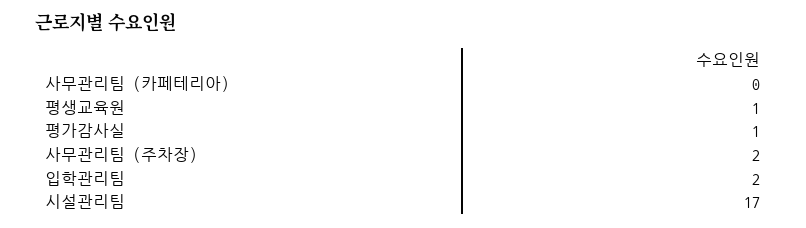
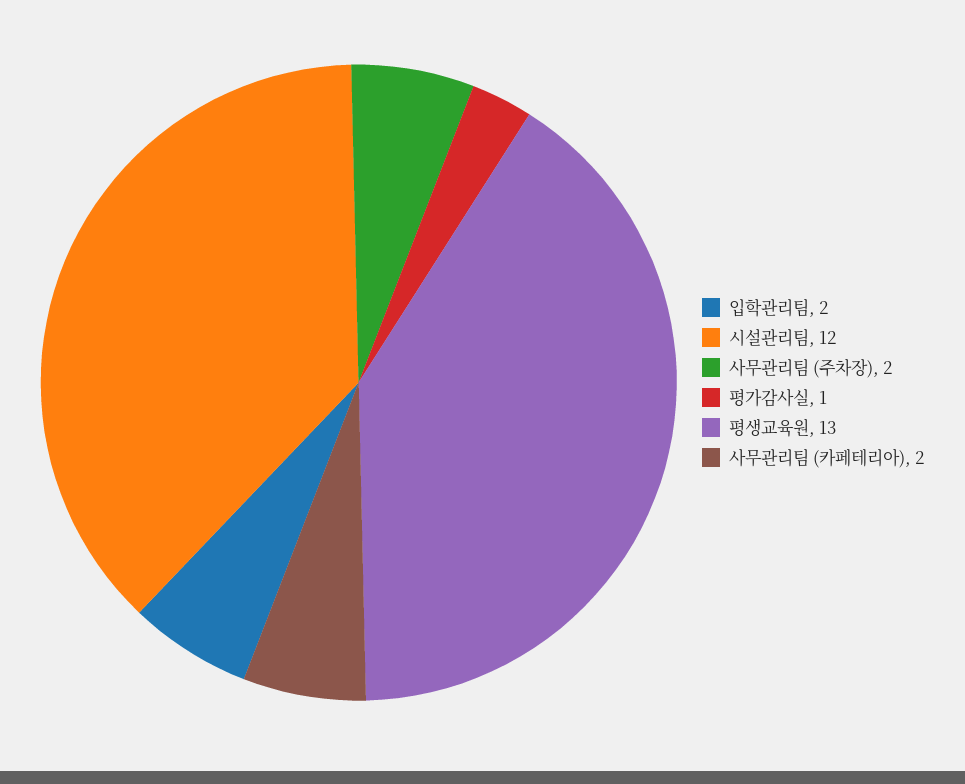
  {
-   "사무관리팀 (카페테리아)": 0,
+   "사무관리팀 (카페테리아)": 2,
-   "평생교육원": 1,
+   "평생교육원": 13,
    "평가감사실": 1,
    "사무관리팀 (주차장)": 2,
    "입학관리팀": 2,
-   "시설관리팀": 17
+   "시설관리팀": 12
  }

